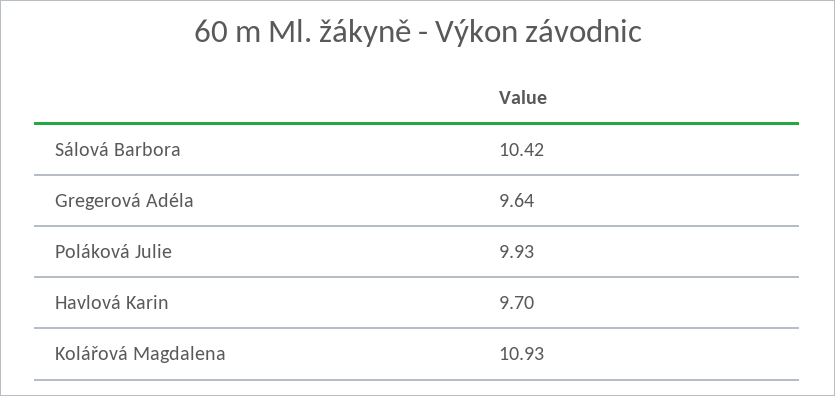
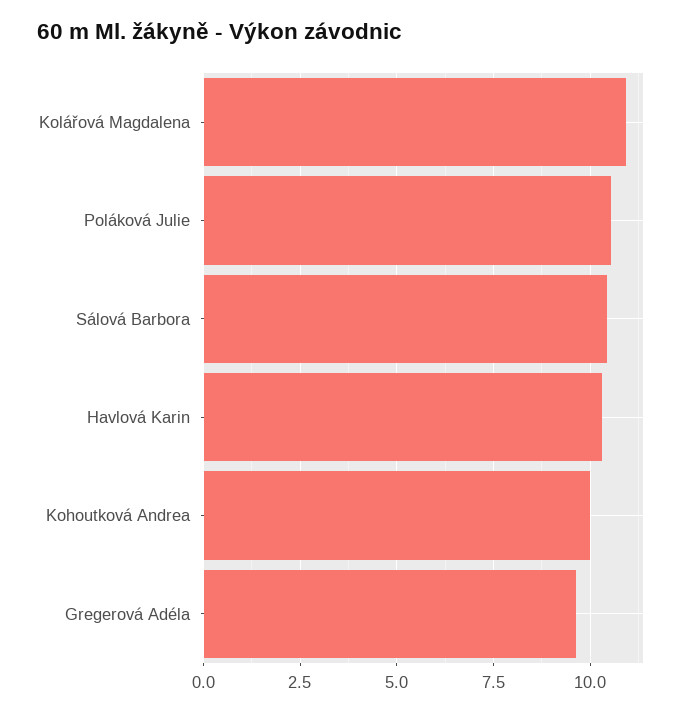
  {
    "Sálová Barbora": 10.42,
    "Gregerová Adéla": 9.64,
-   "Poláková Julie": 9.93,
+   "Poláková Julie": 10.5,
-   "Havlová Karin": 9.7,
+   "Havlová Karin": 10.25,
-   "Kolářová Magdalena": 10.93
+   "Kolářová Magdalena": 10.93,
+   "Kohoutková Andrea": 10
  }

